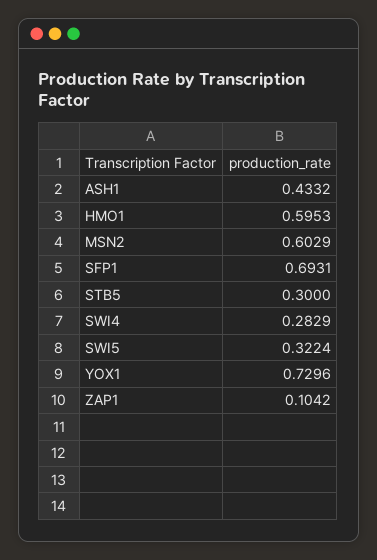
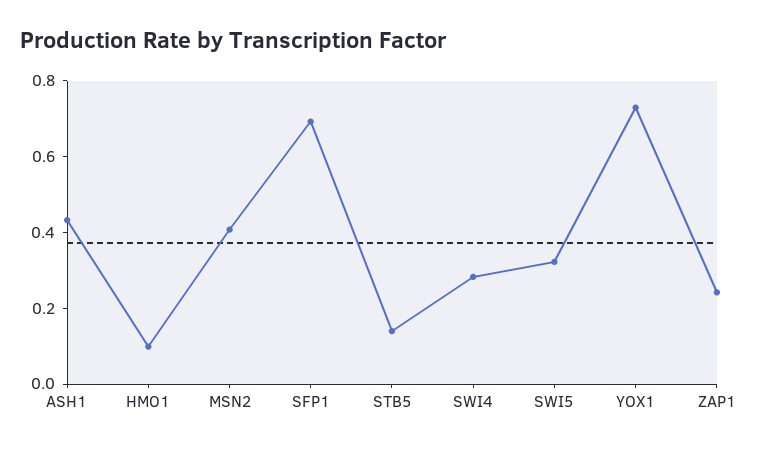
  {
    "ASH1": 0.4332,
-   "HMO1": 0.5953,
+   "HMO1": 0.1,
-   "MSN2": 0.6029,
+   "MSN2": 0.4,
    "SFP1": 0.6931,
-   "STB5": 0.3,
+   "STB5": 0.15,
    "SWI4": 0.2829,
    "SWI5": 0.3224,
    "YOX1": 0.7296,
-   "ZAP1": 0.1042
+   "ZAP1": 0.25
  }

